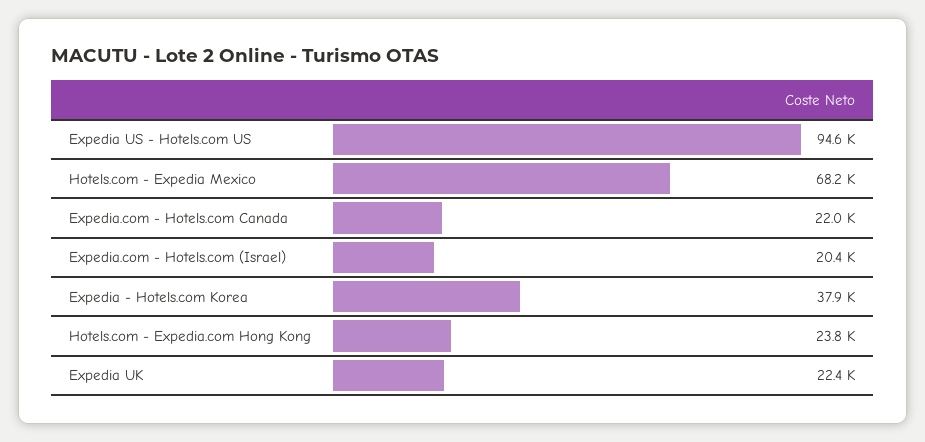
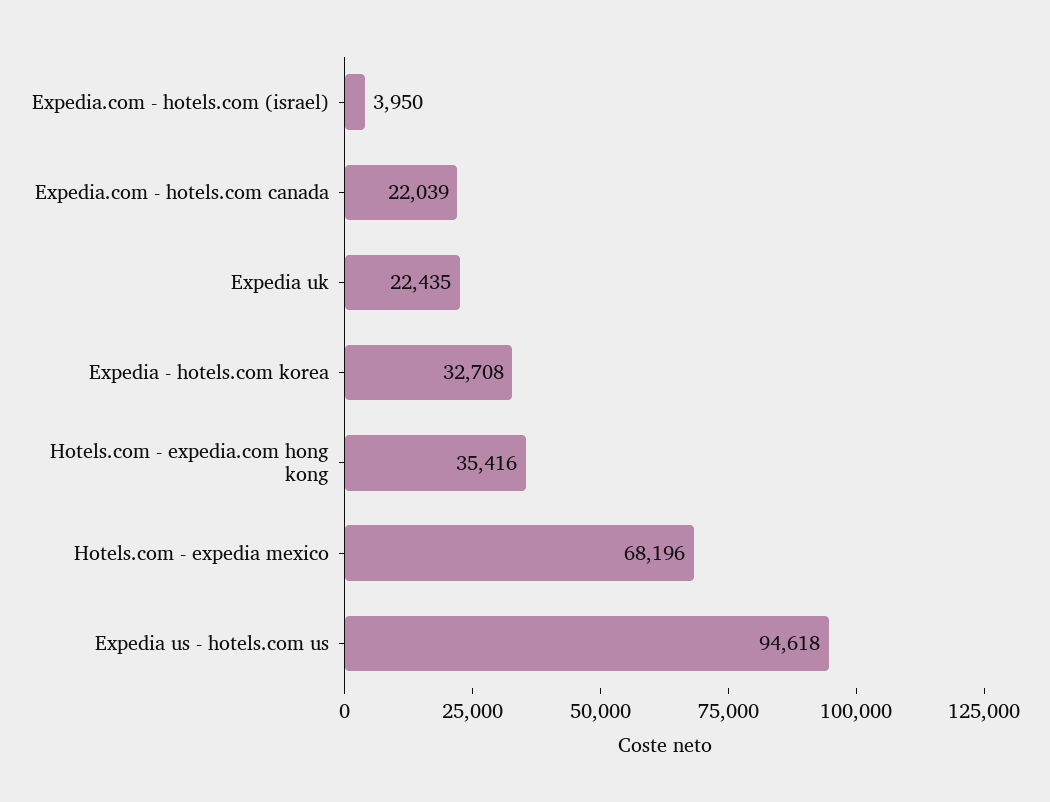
  {
    "Expedia US - Hotels.com US": 94618,
    "Hotels.com - Expedia Mexico": 68196,
    "Expedia.com - Hotels.com Canada": 22039,
-   "Expedia.com - Hotels.com (Israel)": 20400,
+   "Expedia.com - Hotels.com (Israel)": 3950,
-   "Expedia - Hotels.com Korea": 37900,
+   "Expedia - Hotels.com Korea": 32708,
-   "Hotels.com - Expedia.com Hong Kong": 23800,
+   "Hotels.com - Expedia.com Hong Kong": 35416,
    "Expedia UK": 22435
  }

